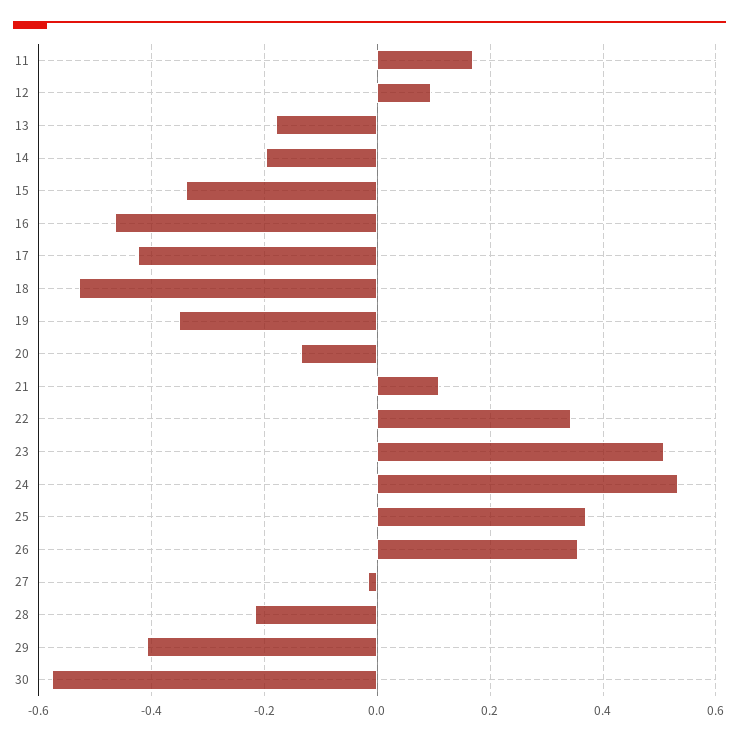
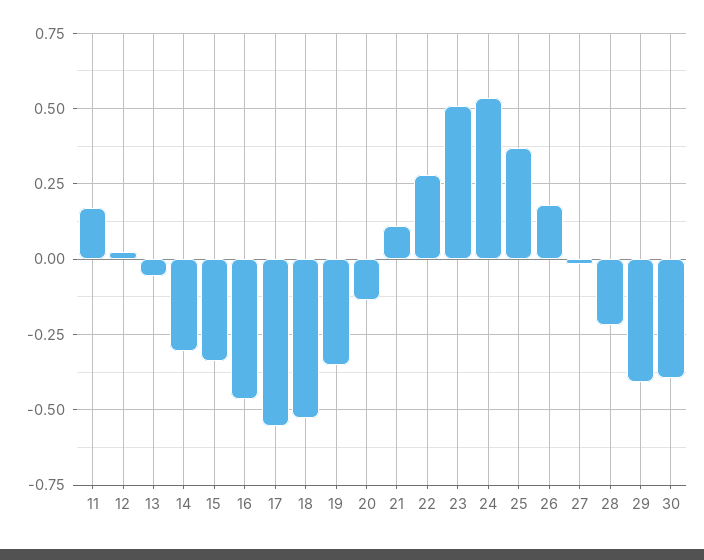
  {
    "11": 0.16,
-   "12": 0.1,
+   "12": 0.025,
-   "13": -0.18,
+   "13": -0.05,
-   "14": -0.2,
+   "14": -0.3,
    "15": -0.34,
    "16": -0.46,
-   "17": -0.42,
+   "17": -0.55,
    "18": -0.52,
    "19": -0.36,
    "20": -0.14,
    "21": 0.1,
-   "22": 0.34,
+   "22": 0.275,
    "23": 0.5,
    "24": 0.54,
    "25": 0.36,
-   "26": 0.36,
+   "26": 0.175,
    "27": -0.02,
    "28": -0.22,
    "29": -0.4,
-   "30": -0.58
+   "30": -0.4
  }

